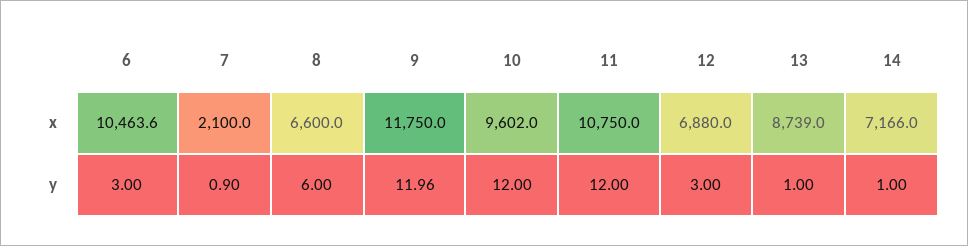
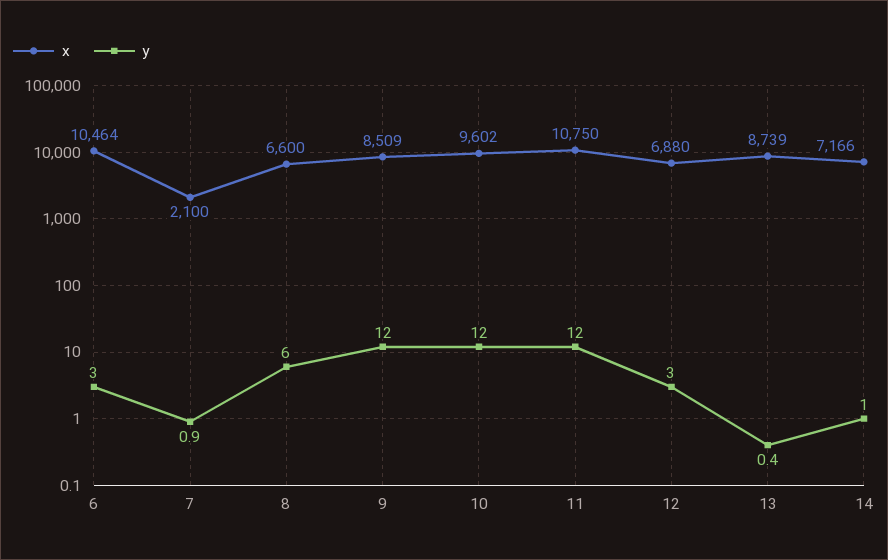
  {
    "x": {
      "6": 10463.6,
      "7": 2100,
      "8": 6600,
-     "9": 11750,
+     "9": 8509,
      "10": 9602,
      "11": 10750,
      "12": 6880,
      "13": 8739,
      "14": 7166
    },
    "y": {
      "6": 3,
      "7": 0.9,
      "8": 6,
      "9": 11.96,
      "10": 12,
      "11": 12,
      "12": 3,
-     "13": 1,
+     "13": 0.4,
      "14": 1
    }
  }

